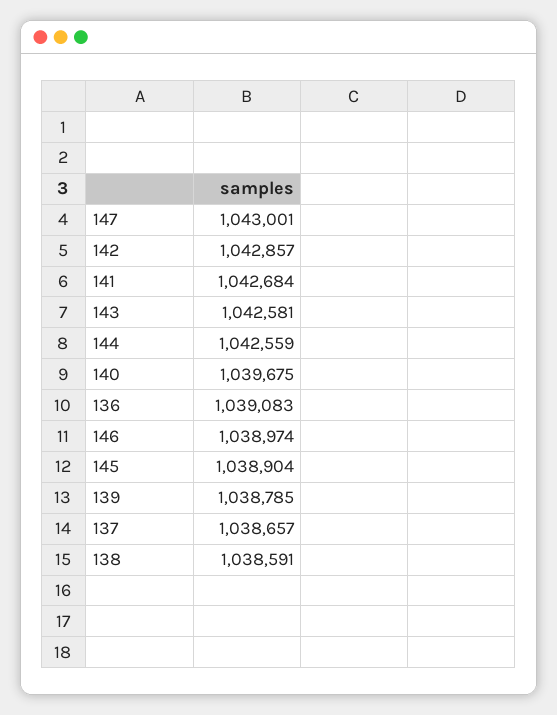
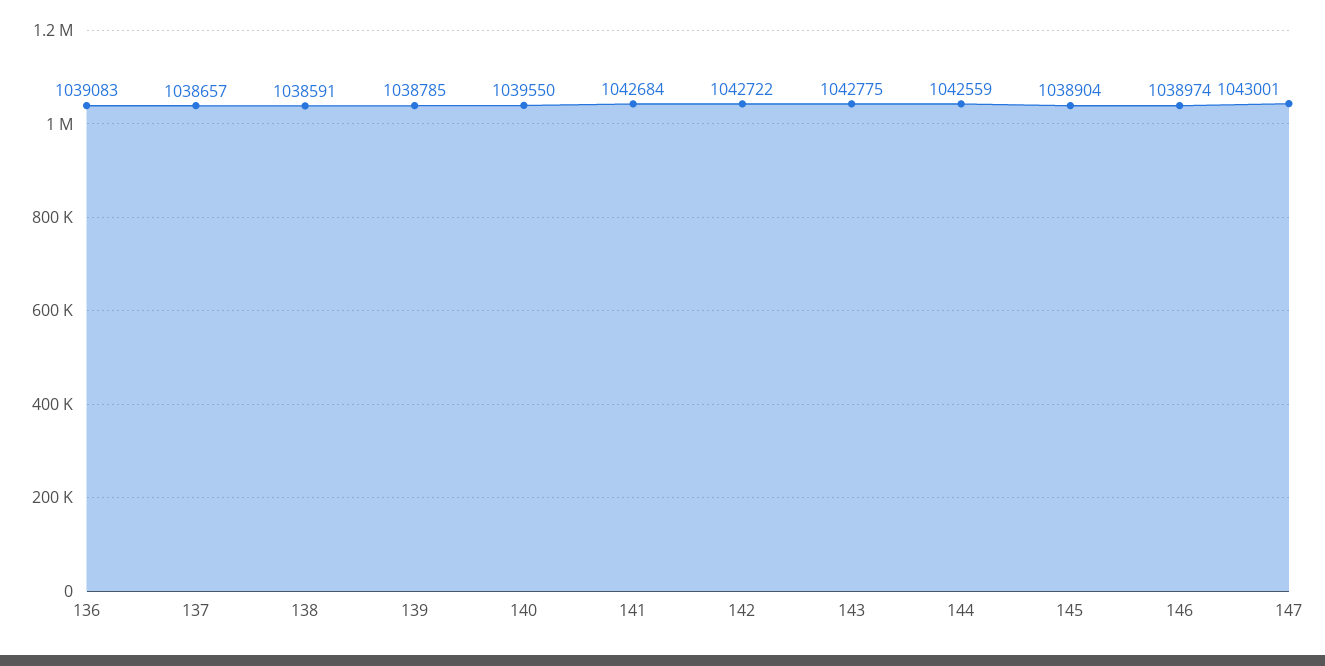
  {
    "147": 1043001,
-   "142": 1042857,
+   "142": 1042722,
    "141": 1042684,
-   "143": 1042581,
+   "143": 1042775,
    "144": 1042559,
-   "140": 1039675,
+   "140": 1039550,
    "136": 1039083,
    "146": 1038974,
    "145": 1038904,
    "139": 1038785,
    "137": 1038657,
    "138": 1038591
  }

